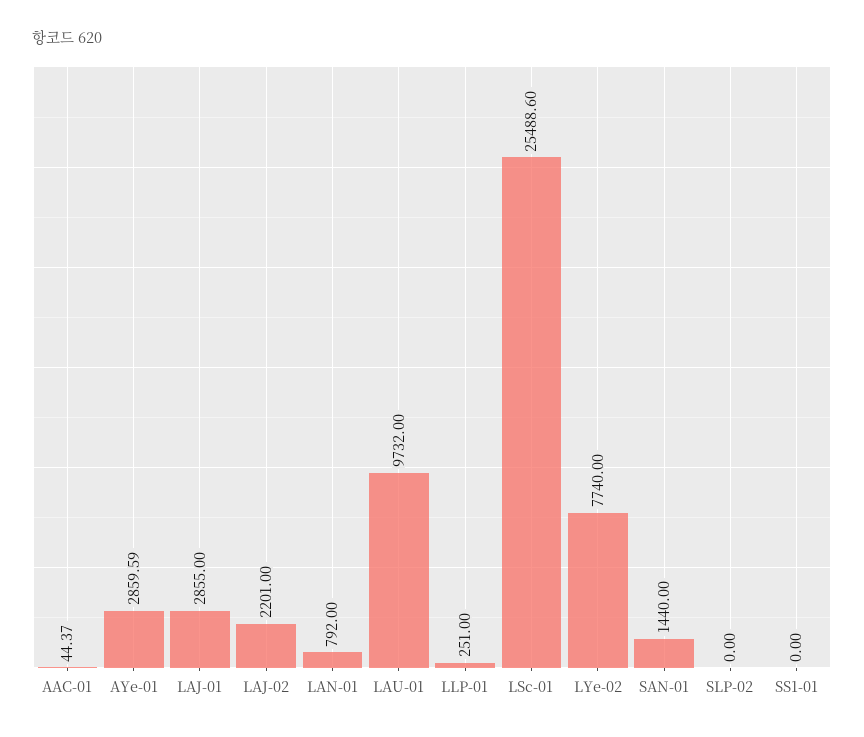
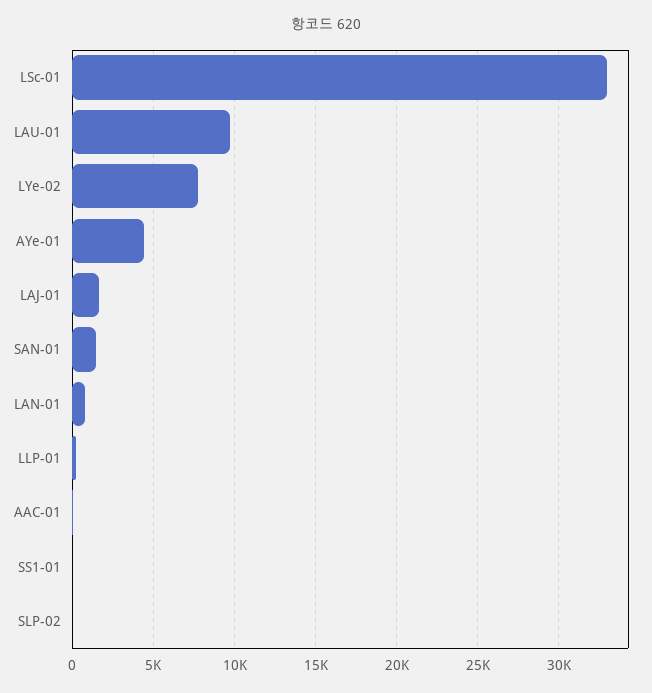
  {
    "AAC-01": 44.37,
-   "AYe-01": 2859.59,
+   "AYe-01": 4500,
-   "LAJ-01": 2855,
+   "LAJ-01": 1500,
-   "LAJ-02": 2201,
    "LAN-01": 792,
    "LAU-01": 9732,
    "LLP-01": 251,
-   "LSc-01": 25488.6,
+   "LSc-01": 33000,
    "LYe-02": 7740,
    "SAN-01": 1440,
    "SLP-02": 0,
    "SS1-01": 0
  }

